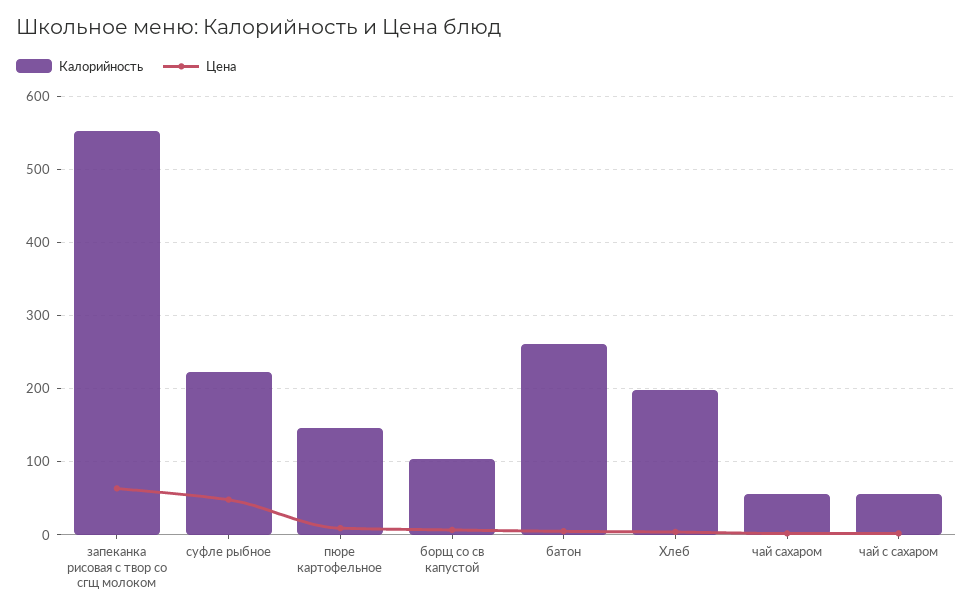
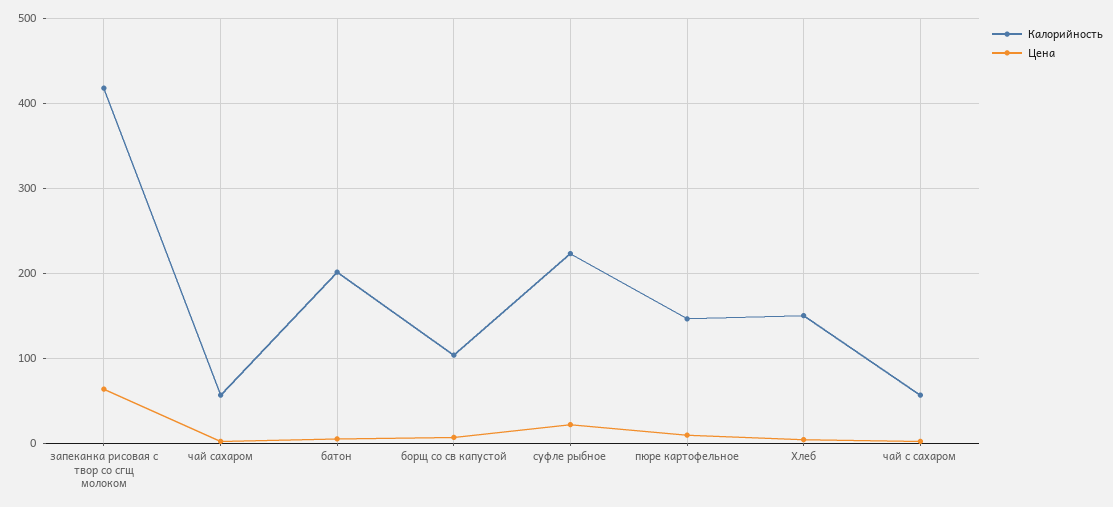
  {
    "Калорийность": {
-     "запеканка рисовая с твор со сгщ молоком": 550,
+     "запеканка рисовая с твор со сгщ молоком": 420,
      "суфле рыбное": 220,
      "пюре картофельное": 150,
      "борщ со св капустой": 100,
-     "батон": 260,
+     "батон": 200,
-     "Хлеб": 200,
+     "Хлеб": 150,
      "чай сахаром": 60,
      "чай с сахаром": 60
    },
    "Цена": {
      "запеканка рисовая с твор со сгщ молоком": 60,
-     "суфле рыбное": 50,
+     "суфле рыбное": 20,
      "пюре картофельное": 10,
      "борщ со св капустой": 10,
      "батон": 0,
      "Хлеб": 0,
      "чай сахаром": 0,
      "чай с сахаром": 0
    }
  }

